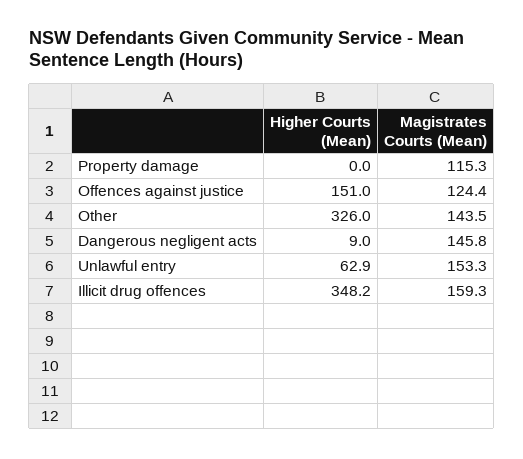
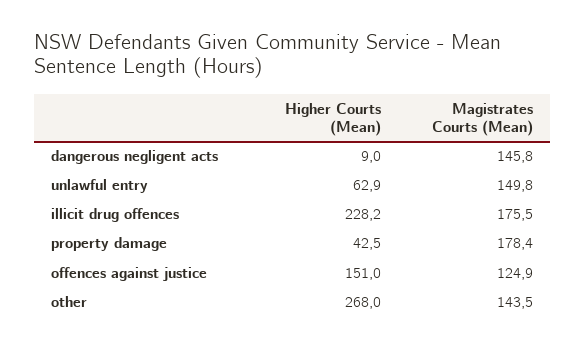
  {
    "Higher Courts (Mean)": {
-     "Property damage": 0,
+     "Property damage": 42.5,
      "Offences against justice": 151,
-     "Other": 326,
+     "Other": 268,
      "Dangerous negligent acts": 9,
      "Unlawful entry": 62.9,
-     "Illicit drug offences": 348.2
+     "Illicit drug offences": 228.2
    },
    "Magistrates Courts (Mean)": {
-     "Property damage": 115.3,
+     "Property damage": 178.4,
-     "Offences against justice": 124.4,
+     "Offences against justice": 124.9,
      "Other": 143.5,
      "Dangerous negligent acts": 145.8,
-     "Unlawful entry": 153.3,
+     "Unlawful entry": 149.8,
-     "Illicit drug offences": 159.3
+     "Illicit drug offences": 175.5
    }
  }

